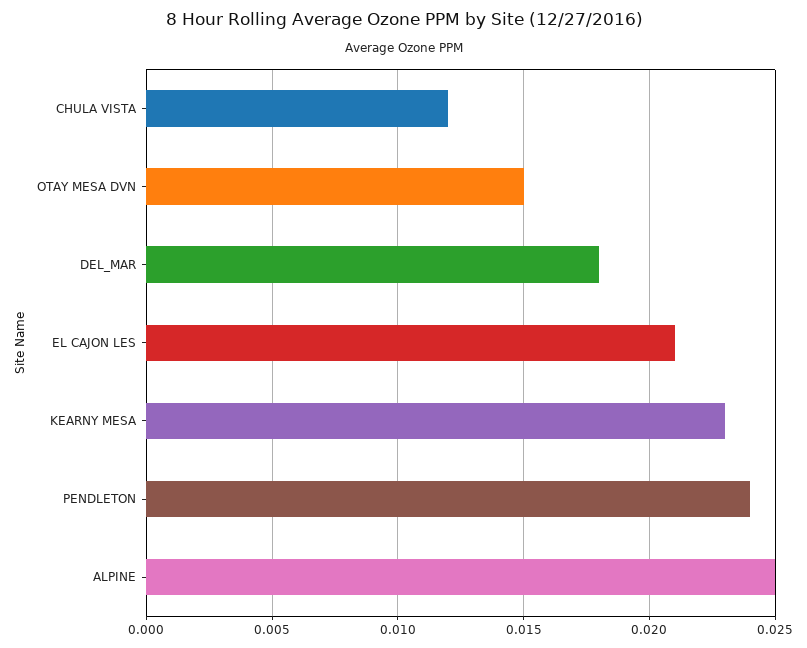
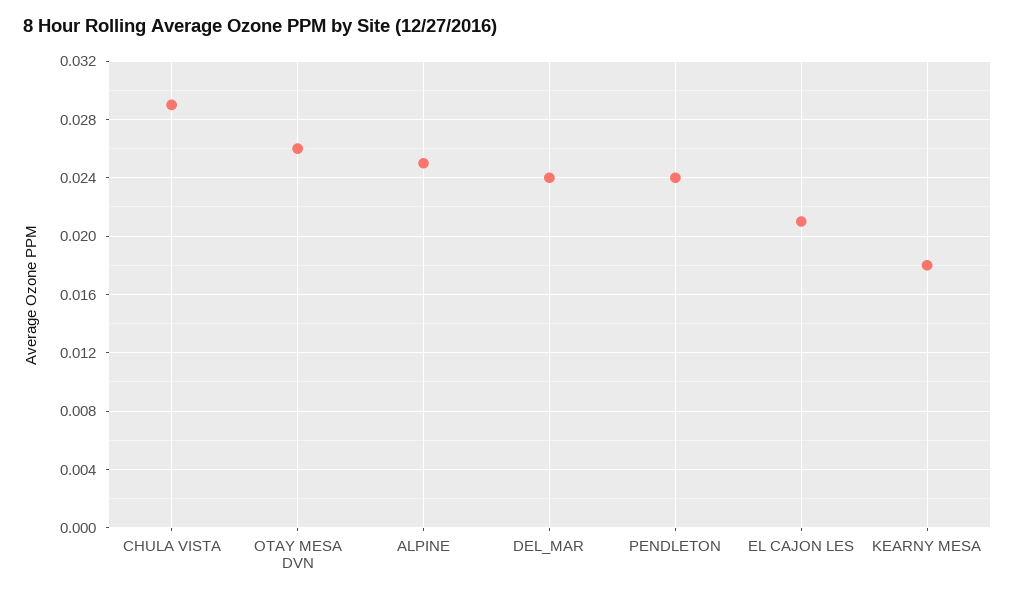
  {
-   "CHULA VISTA": 0.012,
+   "CHULA VISTA": 0.029,
-   "OTAY MESA DVN": 0.015,
+   "OTAY MESA DVN": 0.026,
-   "DEL_MAR": 0.018,
+   "DEL_MAR": 0.024,
    "EL CAJON LES": 0.021,
-   "KEARNY MESA": 0.023,
+   "KEARNY MESA": 0.018,
    "PENDLETON": 0.024,
    "ALPINE": 0.025
  }

